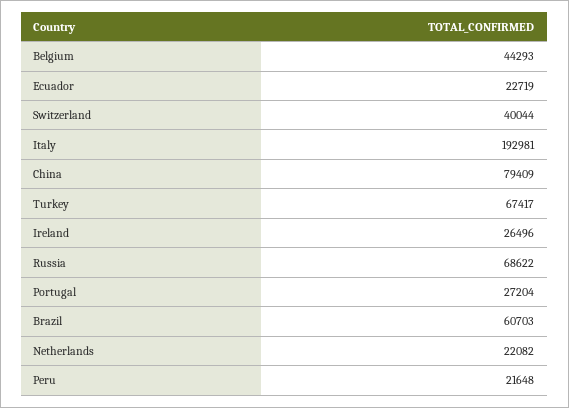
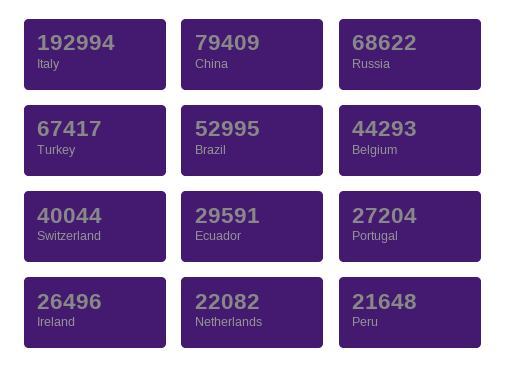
  {
    "Belgium": 44293,
-   "Ecuador": 22719,
+   "Ecuador": 29591,
    "Switzerland": 40044,
-   "Italy": 192981,
+   "Italy": 192994,
    "China": 79409,
    "Turkey": 67417,
    "Ireland": 26496,
    "Russia": 68622,
    "Portugal": 27204,
-   "Brazil": 60703,
+   "Brazil": 52995,
    "Netherlands": 22082,
    "Peru": 21648
  }

